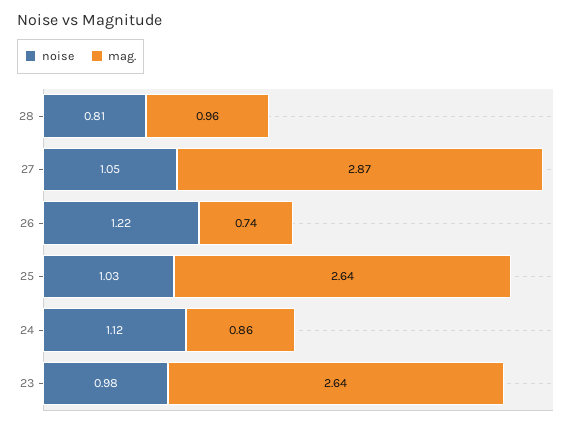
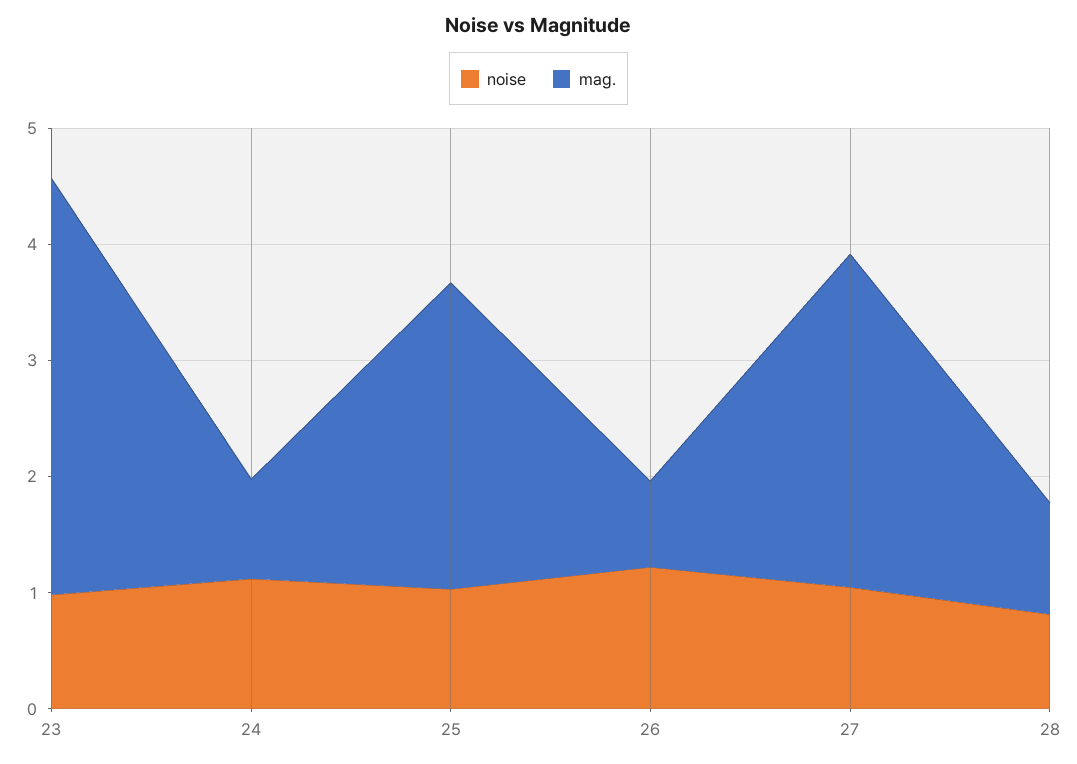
  {
    "noise": {
      "28": 0.81,
      "27": 1.05,
      "26": 1.22,
      "25": 1.03,
      "24": 1.12,
      "23": 0.98
    },
    "mag.": {
      "28": 0.96,
      "27": 2.87,
      "26": 0.74,
      "25": 2.64,
      "24": 0.86,
-     "23": 2.64
+     "23": 3.6
    }
  }

